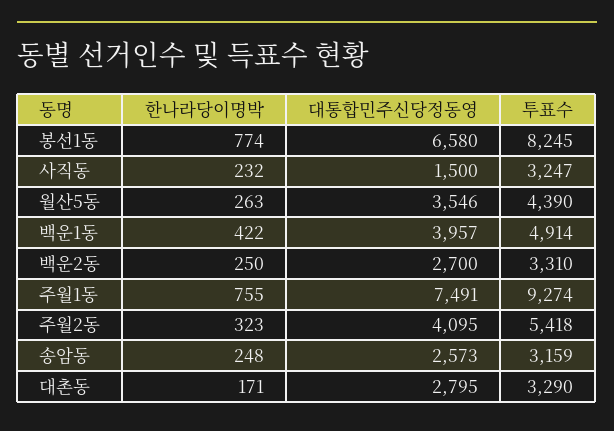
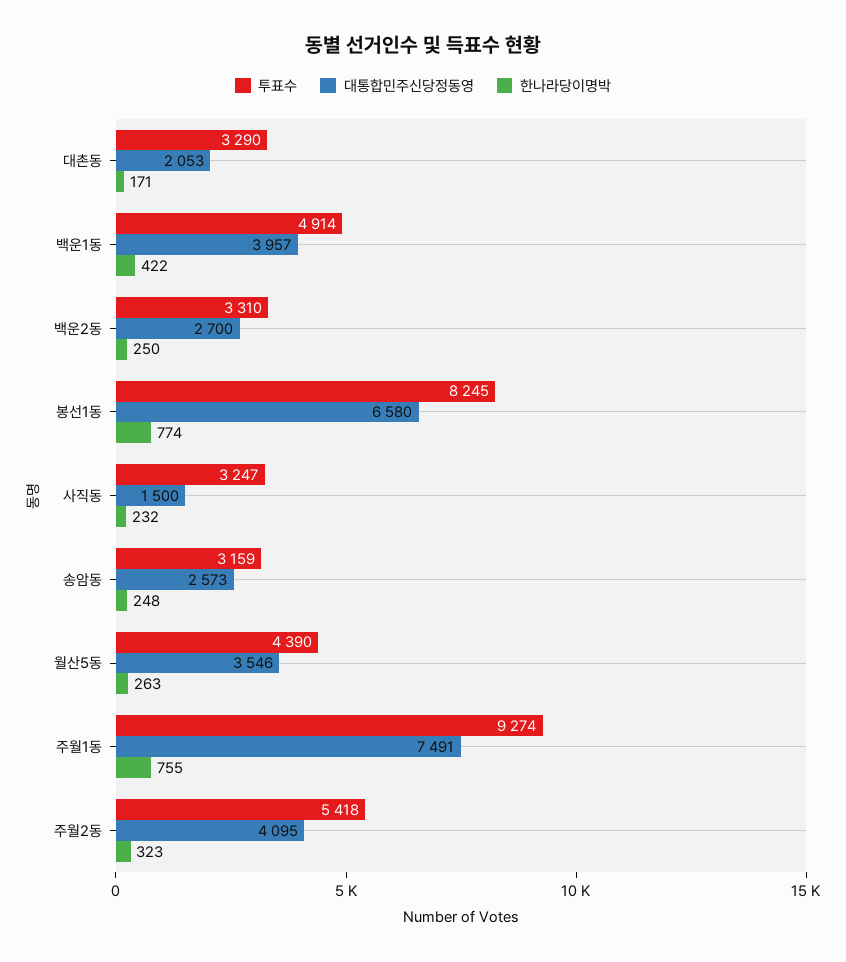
  {
    "한나라당이명박": {
      "봉선1동": 774,
      "사직동": 232,
      "월산5동": 263,
      "백운1동": 422,
      "백운2동": 250,
      "주월1동": 755,
      "주월2동": 323,
      "송암동": 248,
      "대촌동": 171
    },
    "대통합민주신당정동영": {
      "봉선1동": 6580,
      "사직동": 1500,
      "월산5동": 3546,
      "백운1동": 3957,
      "백운2동": 2700,
      "주월1동": 7491,
      "주월2동": 4095,
      "송암동": 2573,
-     "대촌동": 2795
+     "대촌동": 2053
    },
    "투표수": {
      "봉선1동": 8245,
      "사직동": 3247,
      "월산5동": 4390,
      "백운1동": 4914,
      "백운2동": 3310,
      "주월1동": 9274,
      "주월2동": 5418,
      "송암동": 3159,
      "대촌동": 3290
    }
  }

